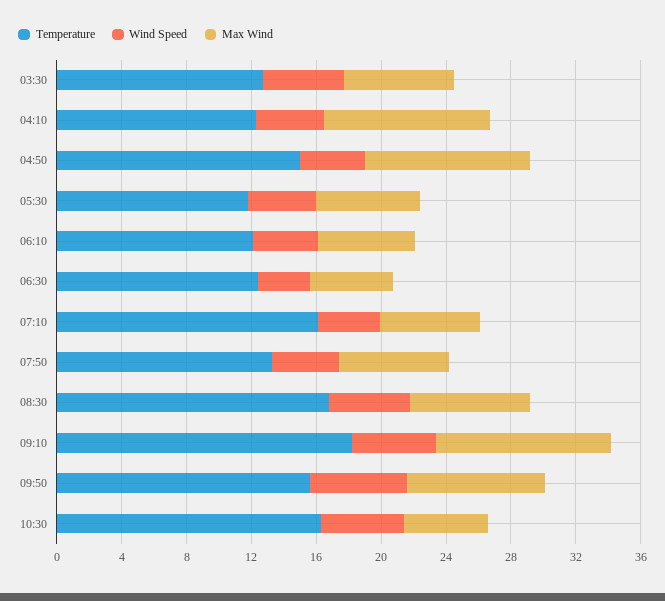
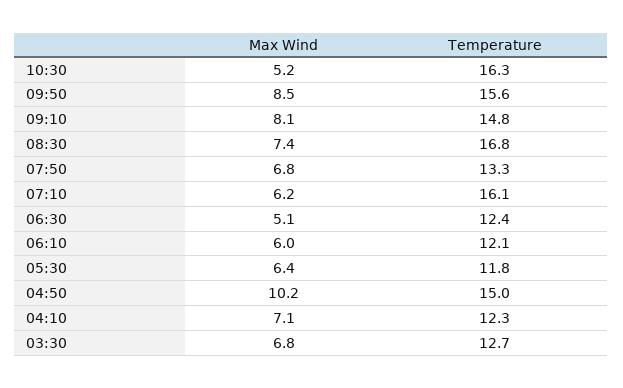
  {
    "Temperature": {
      "03:30": 12.7,
      "04:10": 12.3,
      "04:50": 15,
      "05:30": 11.8,
      "06:10": 12.1,
      "06:30": 12.4,
      "07:10": 16.1,
      "07:50": 13.3,
      "08:30": 16.8,
-     "09:10": 18,
+     "09:10": 14.8,
      "09:50": 15.6,
      "10:30": 16.3
    },
-   "Wind Speed": {
-     "03:30": 5,
-     "04:10": 4,
-     "04:50": 4,
-     "05:30": 4,
-     "06:10": 4,
-     "06:30": 3,
-     "07:10": 4,
-     "07:50": 4,
-     "08:30": 5,
-     "09:10": 5,
-     "09:50": 6,
-     "10:30": 5
-   },
    "Max Wind": {
      "03:30": 6.8,
-     "04:10": 10,
+     "04:10": 7.1,
      "04:50": 10.2,
      "05:30": 6.4,
      "06:10": 6,
      "06:30": 5.1,
      "07:10": 6.2,
      "07:50": 6.8,
      "08:30": 7.4,
-     "09:10": 11,
+     "09:10": 8.1,
      "09:50": 8.5,
      "10:30": 5.2
    }
  }

